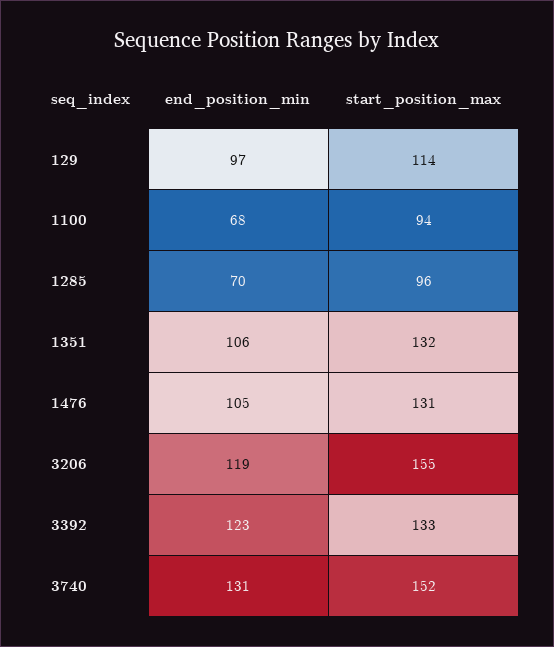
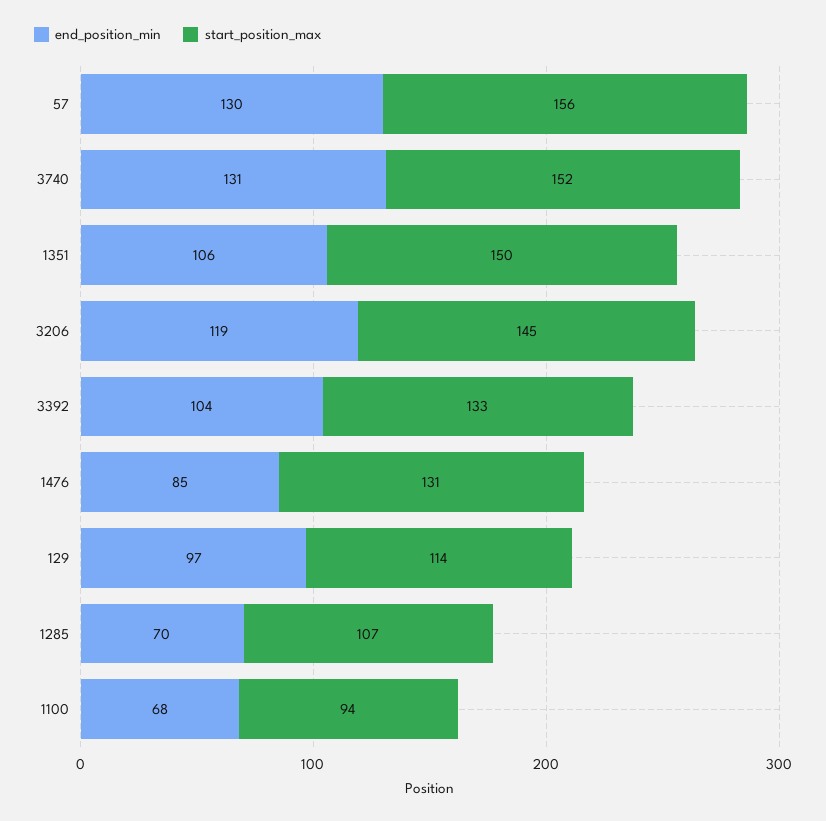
  {
    "end_position_min": {
      "129": 97,
      "1100": 68,
      "1285": 70,
      "1351": 106,
-     "1476": 105,
+     "1476": 85,
      "3206": 119,
-     "3392": 123,
+     "3392": 104,
-     "3740": 131
+     "3740": 131,
+     "57": 130
    },
    "start_position_max": {
      "129": 114,
      "1100": 94,
-     "1285": 96,
+     "1285": 107,
-     "1351": 132,
+     "1351": 150,
      "1476": 131,
-     "3206": 155,
+     "3206": 145,
      "3392": 133,
-     "3740": 152
+     "3740": 152,
+     "57": 156
    }
  }

